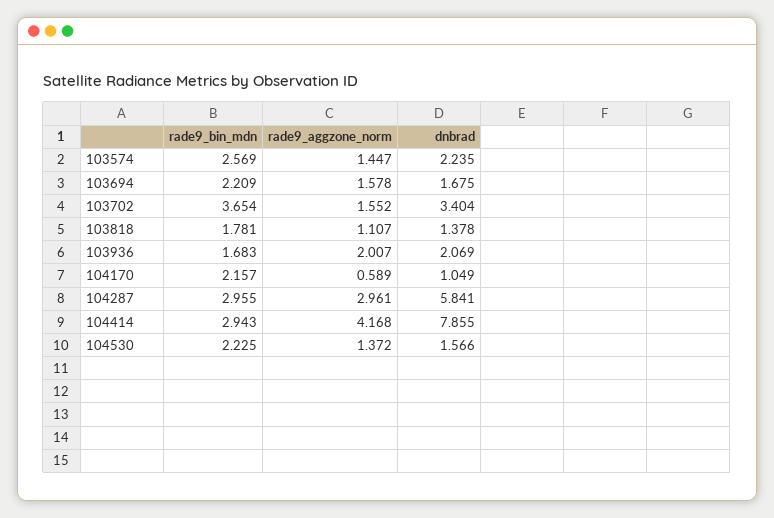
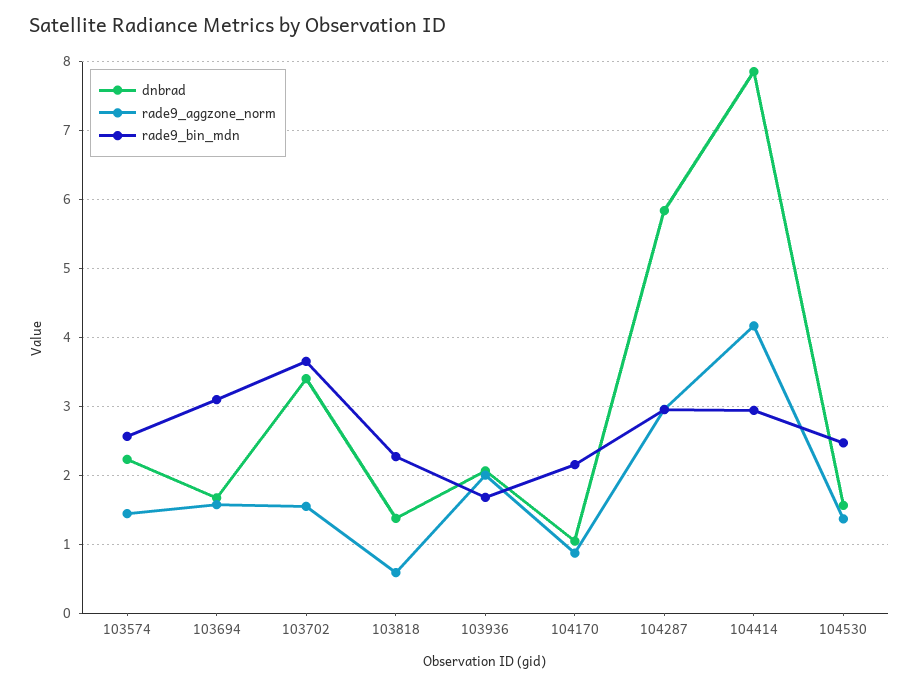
  {
    "rade9_bin_mdn": {
      "103574": 2.569,
-     "103694": 2.209,
+     "103694": 3.1,
      "103702": 3.654,
-     "103818": 1.781,
+     "103818": 2.3,
      "103936": 1.683,
      "104170": 2.157,
      "104287": 2.955,
      "104414": 2.943,
-     "104530": 2.225
+     "104530": 2.5
    },
    "rade9_aggzone_norm": {
      "103574": 1.447,
      "103694": 1.578,
      "103702": 1.552,
-     "103818": 1.107,
+     "103818": 0.6,
      "103936": 2.007,
-     "104170": 0.589,
+     "104170": 0.9,
      "104287": 2.961,
      "104414": 4.168,
      "104530": 1.372
    },
    "dnbrad": {
      "103574": 2.235,
      "103694": 1.675,
      "103702": 3.404,
      "103818": 1.378,
      "103936": 2.069,
      "104170": 1.049,
      "104287": 5.841,
      "104414": 7.855,
      "104530": 1.566
    }
  }

